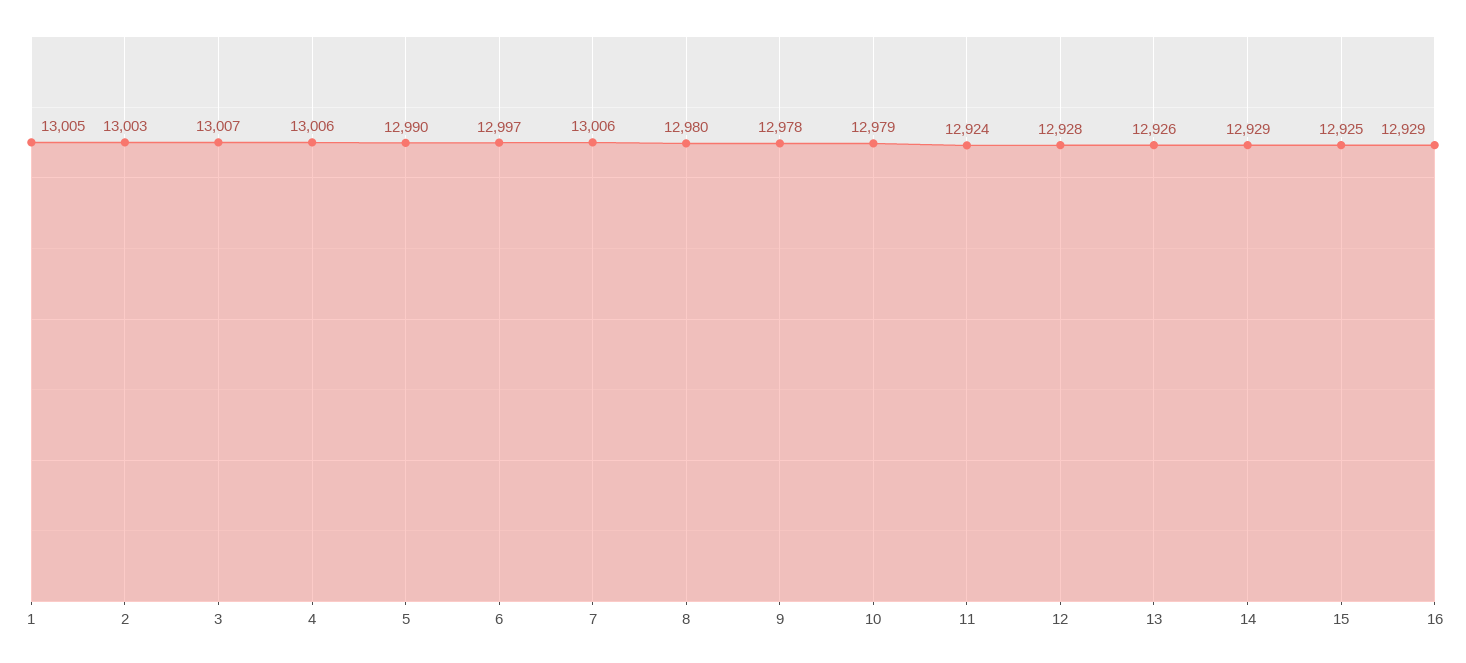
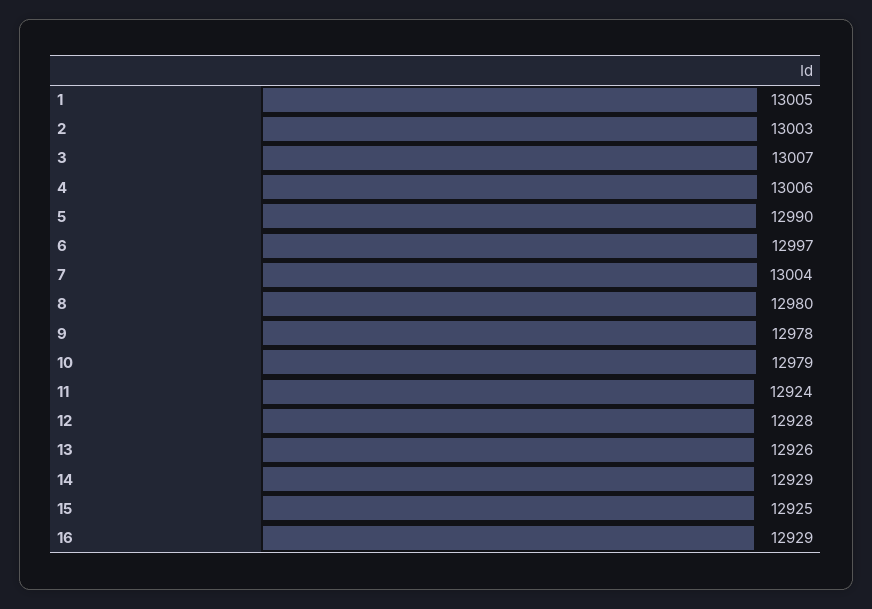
  {
    "1": 13005,
    "2": 13003,
    "3": 13007,
    "4": 13006,
    "5": 12990,
    "6": 12997,
-   "7": 13006,
+   "7": 13004,
    "8": 12980,
    "9": 12978,
    "10": 12979,
    "11": 12924,
    "12": 12928,
    "13": 12926,
    "14": 12929,
    "15": 12925,
    "16": 12929
  }

